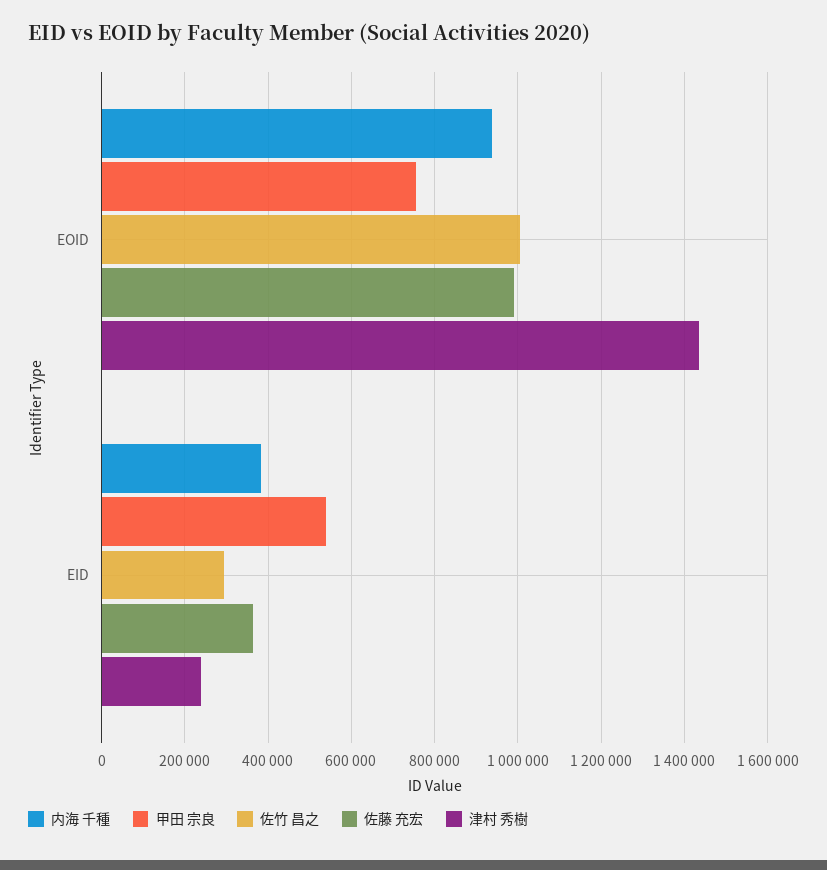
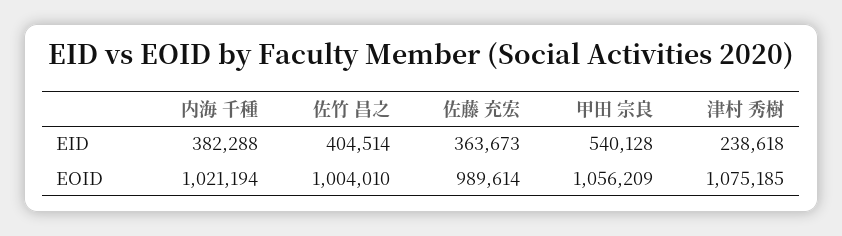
  {
    "内海 千種": {
-     "EOID": 940000,
+     "EOID": 1021194,
      "EID": 382288
    },
    "甲田 宗良": {
-     "EOID": 760000,
+     "EOID": 1056209,
      "EID": 540128
    },
    "佐竹 昌之": {
      "EOID": 1004010,
-     "EID": 300000
+     "EID": 404514
    },
    "佐藤 充宏": {
      "EOID": 989614,
      "EID": 363673
    },
    "津村 秀樹": {
-     "EOID": 1440000,
+     "EOID": 1075185,
      "EID": 238618
    }
  }

